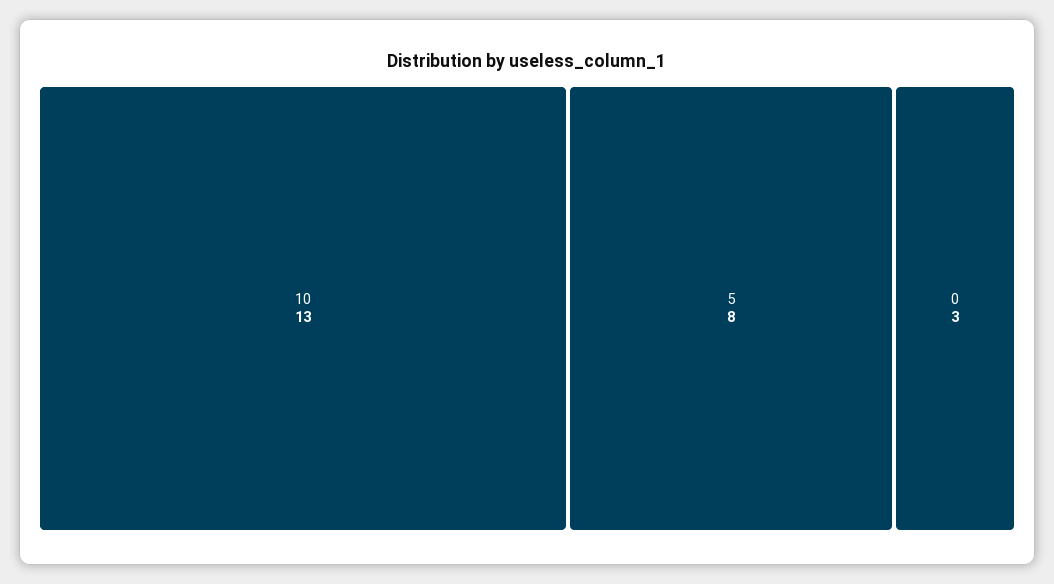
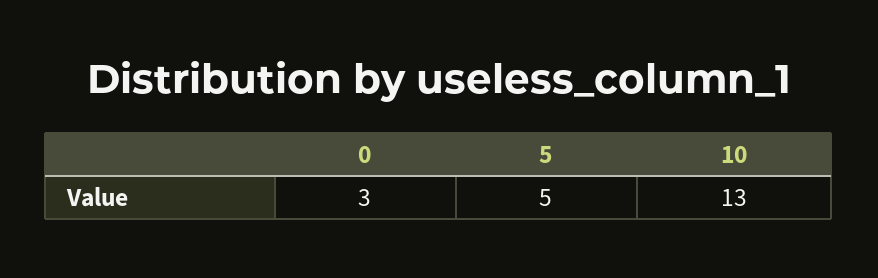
  {
    "10": 13,
-   "5": 8,
+   "5": 5,
    "0": 3
  }

